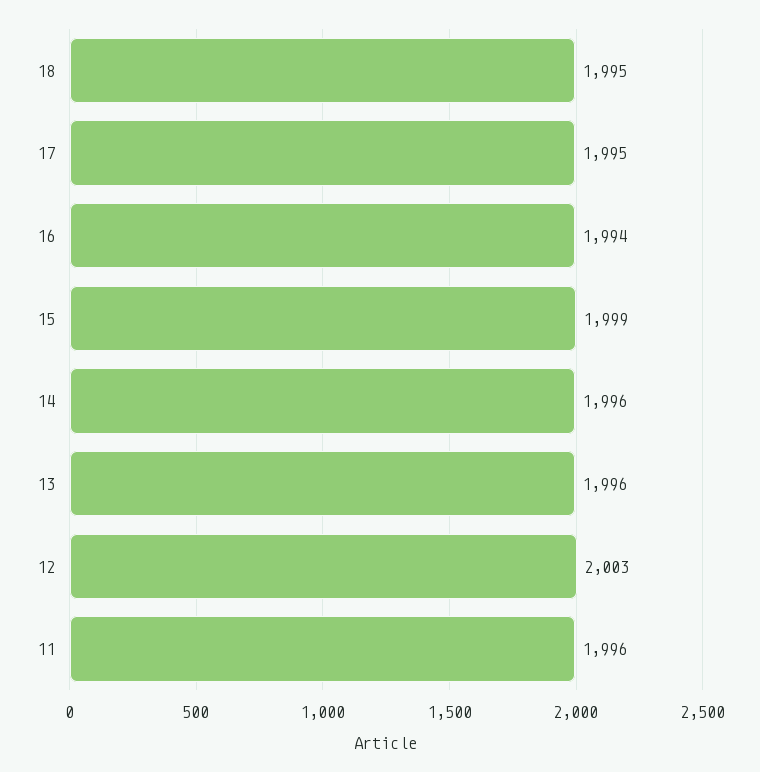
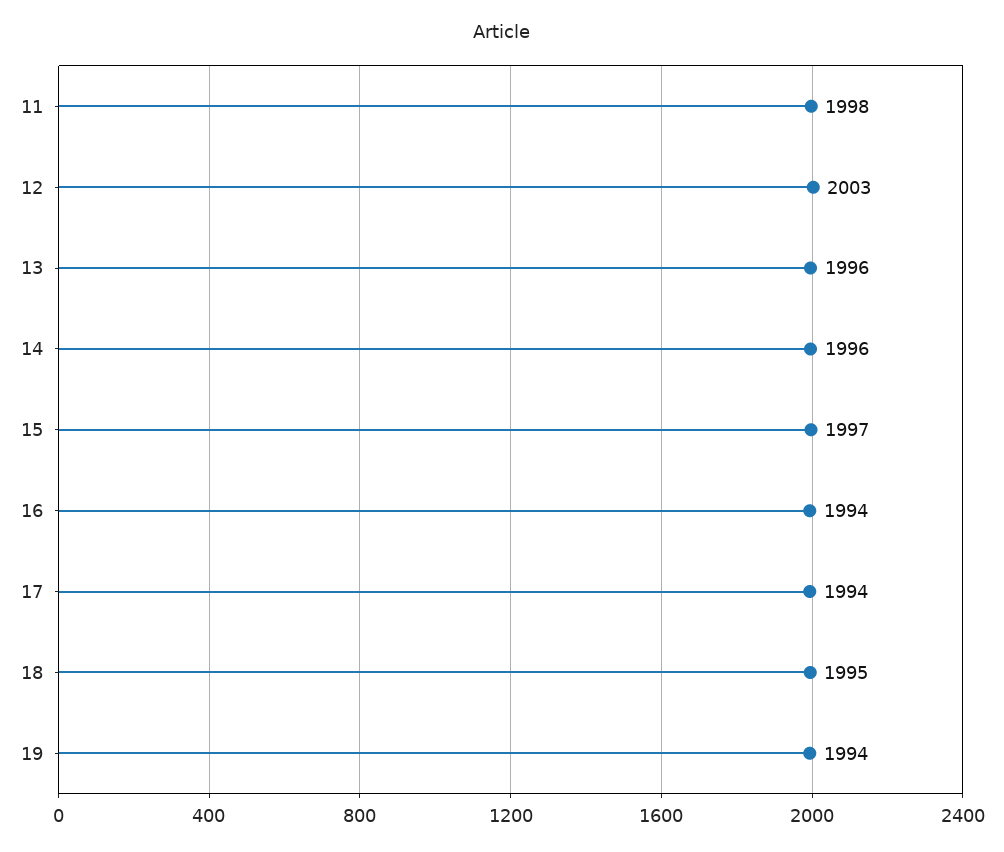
  {
    "18": 1995,
-   "17": 1995,
+   "17": 1994,
    "16": 1994,
-   "15": 1999,
+   "15": 1997,
    "14": 1996,
    "13": 1996,
    "12": 2003,
-   "11": 1996
+   "11": 1998,
+   "19": 1994
  }

